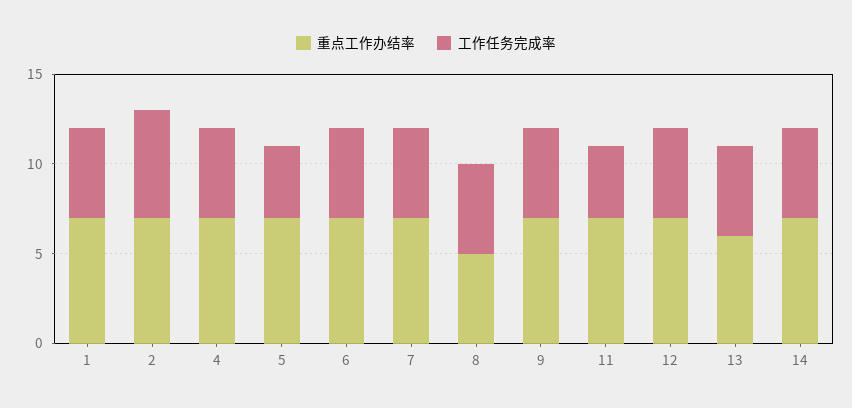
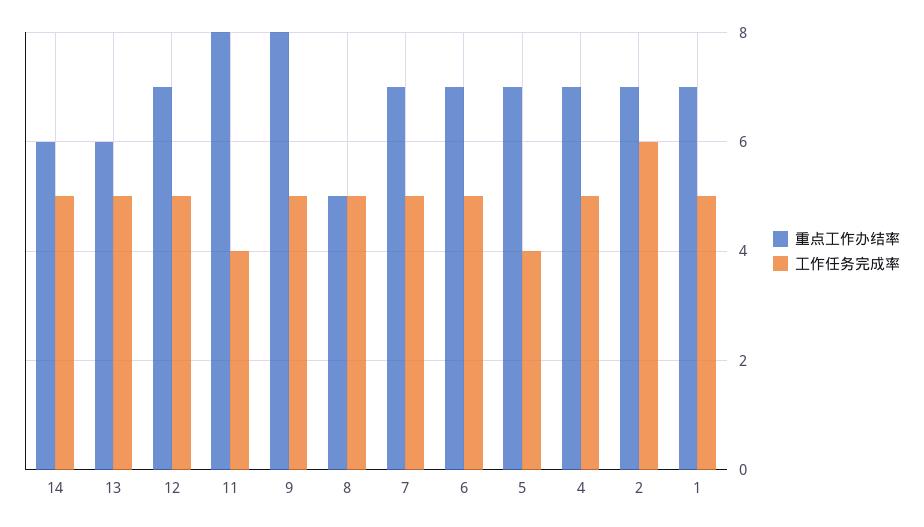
  {
    "重点工作办结率": {
      "1": 7,
      "2": 7,
      "4": 7,
      "5": 7,
      "6": 7,
      "7": 7,
      "8": 5,
-     "9": 7,
+     "9": 8,
-     "11": 7,
+     "11": 8,
      "12": 7,
      "13": 6,
-     "14": 7
+     "14": 6
    },
    "工作任务完成率": {
      "1": 5,
      "2": 6,
      "4": 5,
      "5": 4,
      "6": 5,
      "7": 5,
      "8": 5,
      "9": 5,
      "11": 4,
      "12": 5,
      "13": 5,
      "14": 5
    }
  }

